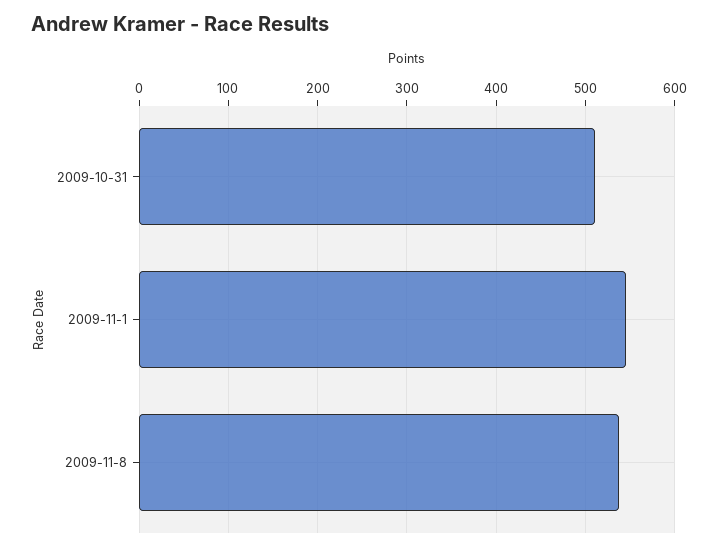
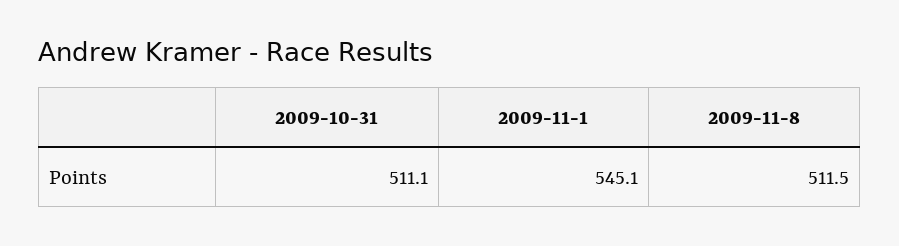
  {
    "2009-10-31": 511.1,
    "2009-11-1": 545.1,
-   "2009-11-8": 540
+   "2009-11-8": 511.5
  }

